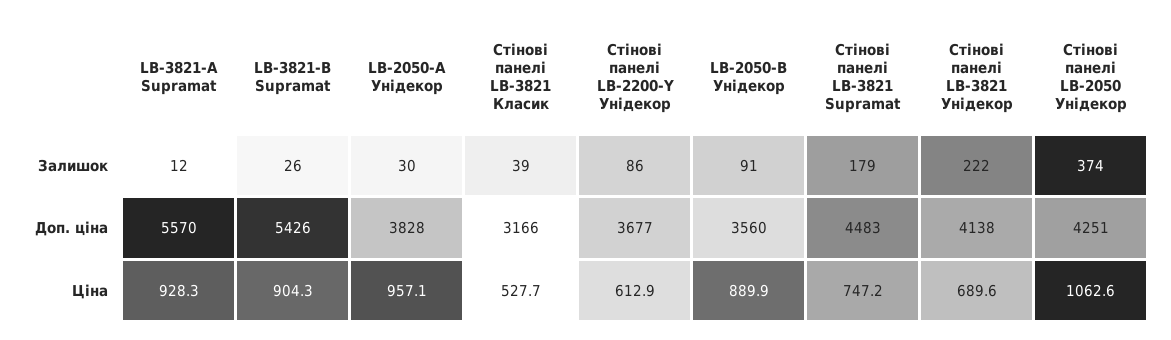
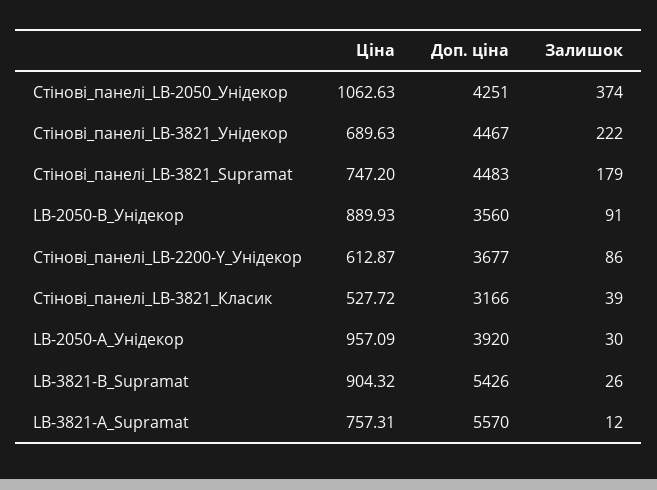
  {
    "LB-3821-А Supramat": {
      "Залишок": 12,
      "Доп. ціна": 5570,
-     "Ціна": 928.3
+     "Ціна": 757.31
    },
    "LB-3821-В Supramat": {
      "Залишок": 26,
      "Доп. ціна": 5426,
      "Ціна": 904.32
    },
    "LB-2050-А Унідекор": {
      "Залишок": 30,
-     "Доп. ціна": 3828,
+     "Доп. ціна": 3920,
      "Ціна": 957.09
    },
    "Стінові панелі LB-3821 Класик": {
      "Залишок": 39,
      "Доп. ціна": 3166,
      "Ціна": 527.72
    },
    "Стінові панелі LB-2200-Y Унідекор": {
      "Залишок": 86,
      "Доп. ціна": 3677,
      "Ціна": 612.87
    },
    "LB-2050-В Унідекор": {
      "Залишок": 91,
      "Доп. ціна": 3560,
      "Ціна": 889.93
    },
    "Стінові панелі LB-3821 Supramat": {
      "Залишок": 179,
      "Доп. ціна": 4483,
      "Ціна": 747.2
    },
    "Стінові панелі LB-3821 Унідекор": {
      "Залишок": 222,
-     "Доп. ціна": 4138,
+     "Доп. ціна": 4467,
      "Ціна": 689.63
    },
    "Стінові панелі LB-2050 Унідекор": {
      "Залишок": 374,
      "Доп. ціна": 4251,
      "Ціна": 1062.63
    }
  }

